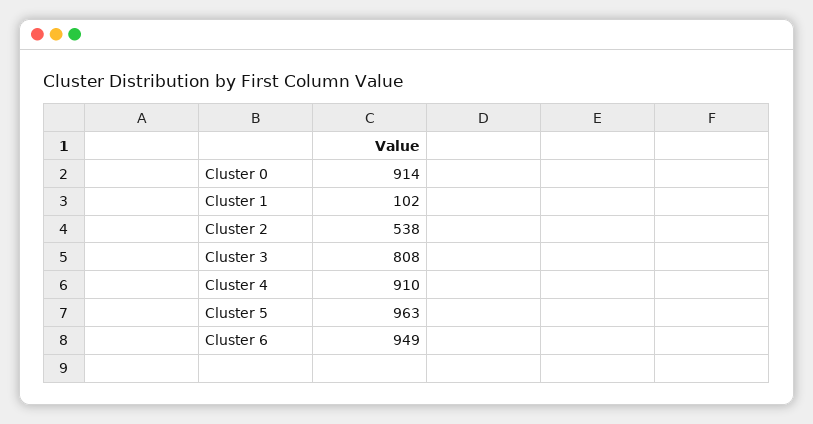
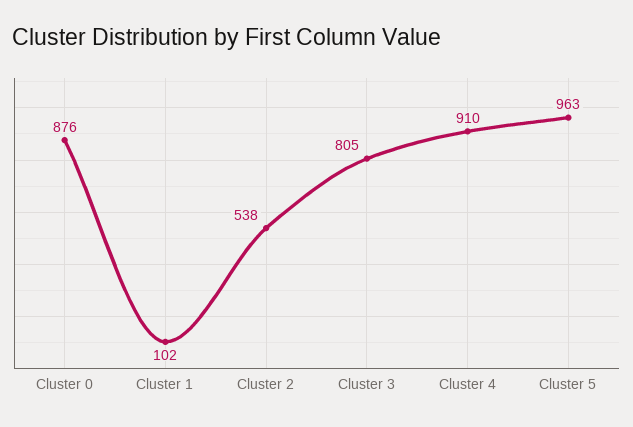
  {
-   "Cluster 0": 914,
+   "Cluster 0": 876,
    "Cluster 1": 102,
    "Cluster 2": 538,
-   "Cluster 3": 808,
+   "Cluster 3": 805,
    "Cluster 4": 910,
-   "Cluster 5": 963,
+   "Cluster 5": 963
-   "Cluster 6": 949
  }

